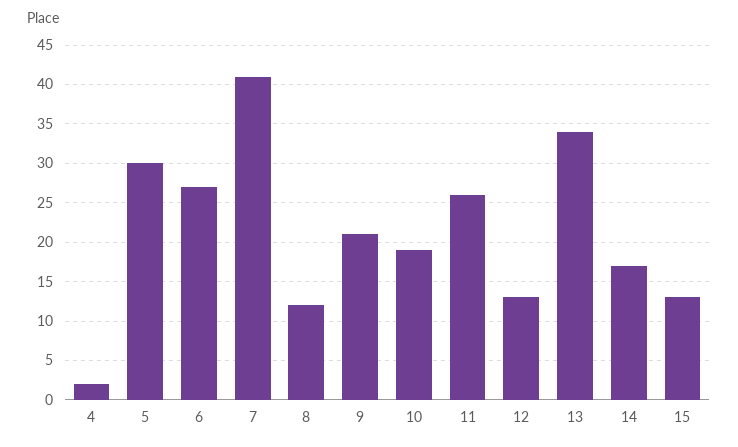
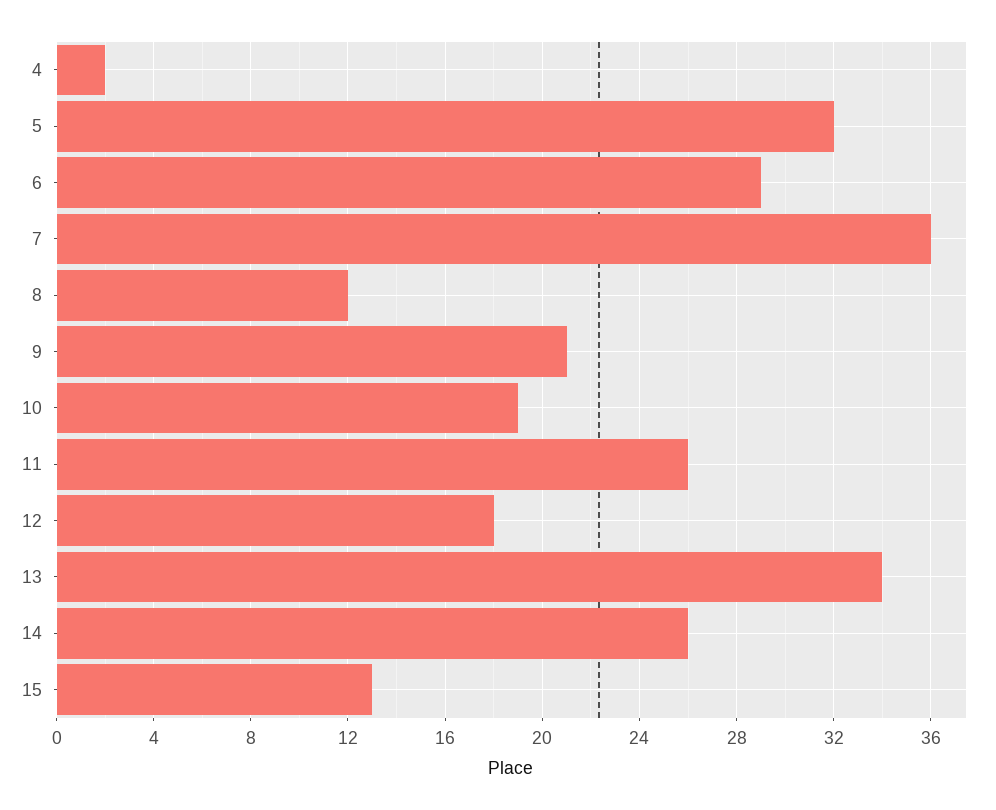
  {
    "4": 2,
-   "5": 30,
+   "5": 32,
-   "6": 27,
+   "6": 29,
-   "7": 41,
+   "7": 36,
    "8": 12,
    "9": 21,
    "10": 19,
    "11": 26,
-   "12": 13,
+   "12": 18,
    "13": 34,
-   "14": 17,
+   "14": 26,
    "15": 13
  }

